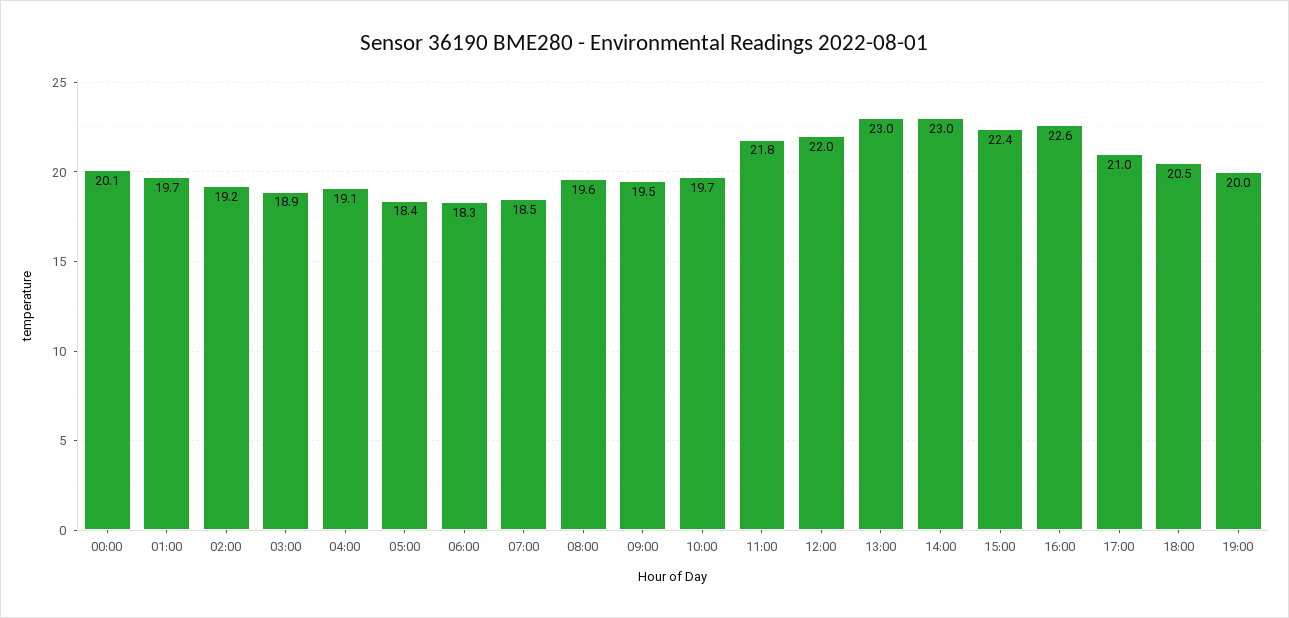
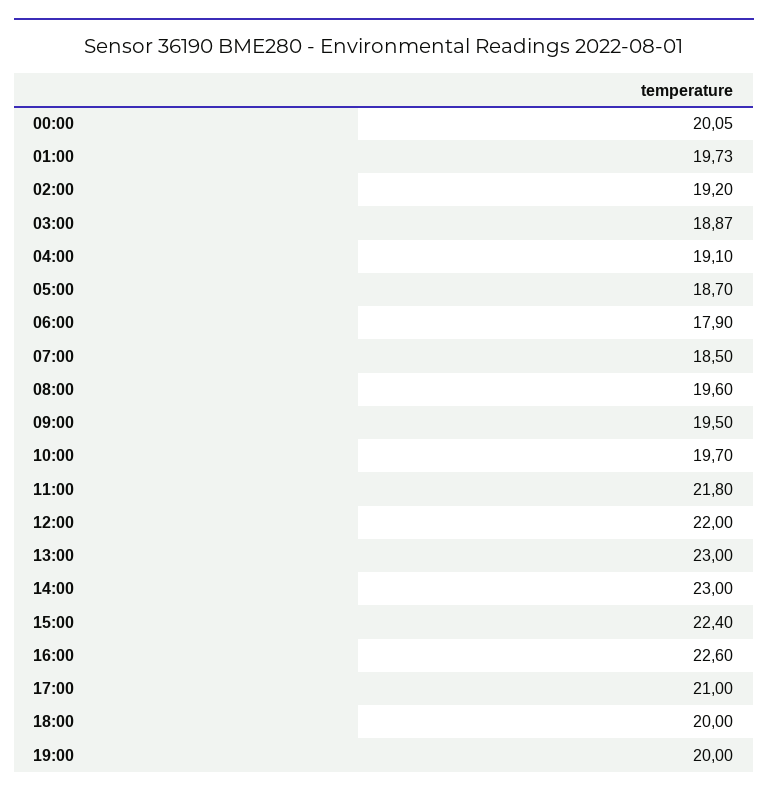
  {
    "00:00": 20.05,
    "01:00": 19.73,
    "02:00": 19.2,
    "03:00": 18.87,
    "04:00": 19.1,
-   "05:00": 18.4,
+   "05:00": 18.7,
-   "06:00": 18.3,
+   "06:00": 17.9,
    "07:00": 18.5,
    "08:00": 19.6,
    "09:00": 19.5,
    "10:00": 19.7,
    "11:00": 21.8,
    "12:00": 22,
    "13:00": 23,
    "14:00": 23,
    "15:00": 22.4,
    "16:00": 22.6,
    "17:00": 21,
-   "18:00": 20.5,
+   "18:00": 20,
    "19:00": 20
  }

